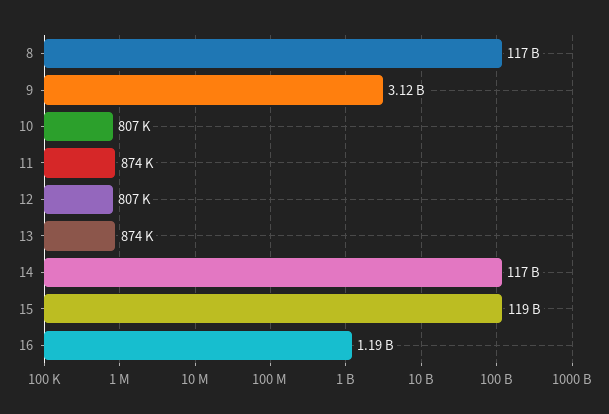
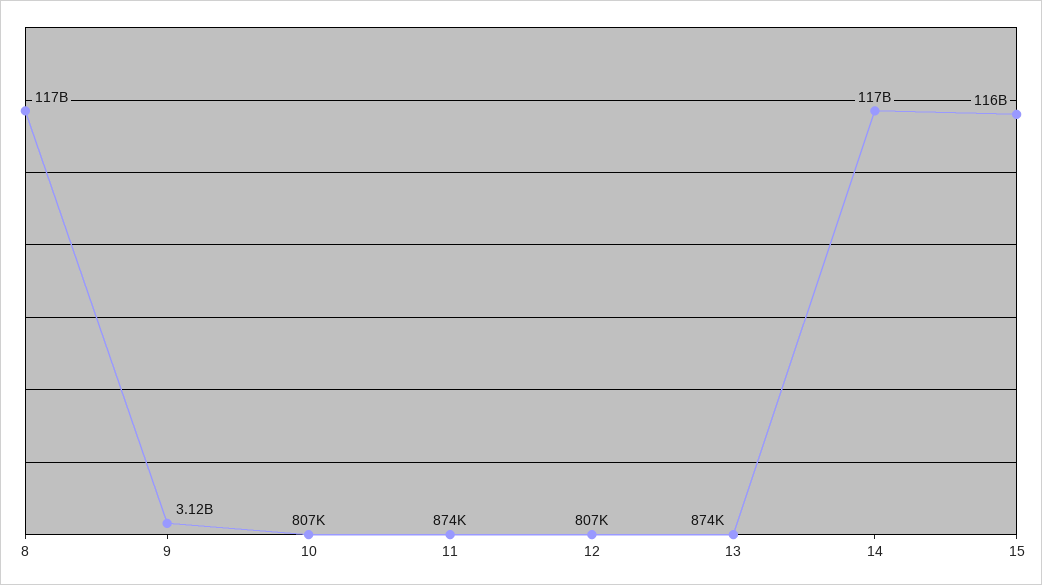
  {
    "8": 117000000000,
    "9": 3120000000,
    "10": 807000,
    "11": 874000,
    "12": 807000,
    "13": 874000,
    "14": 117000000000,
-   "15": 119000000000,
+   "15": 116000000000
-   "16": 1190000000
  }

